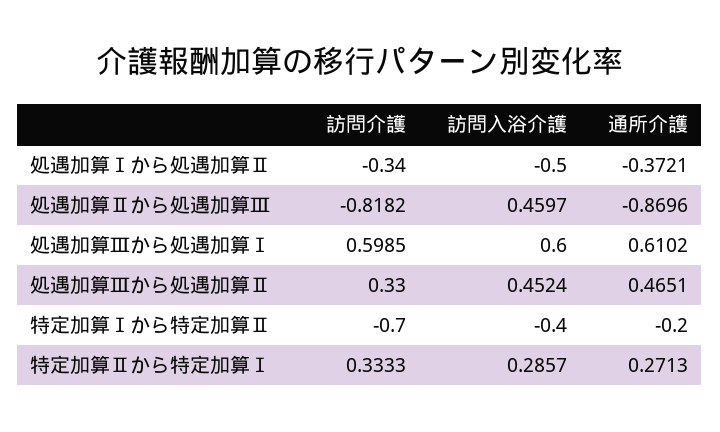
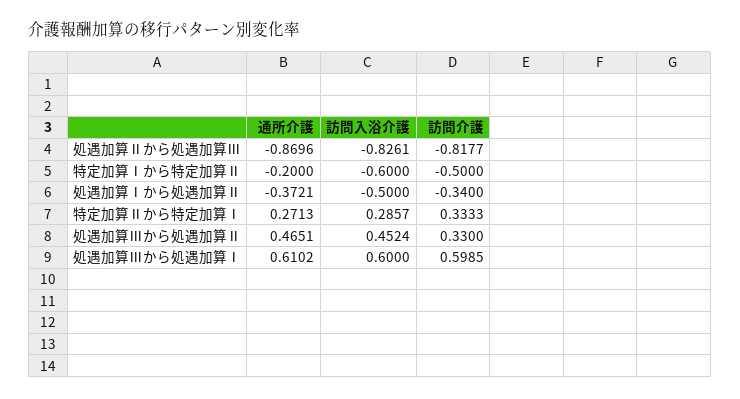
  {
    "訪問介護": {
      "処遇加算Ⅰから処遇加算Ⅱ": -0.34,
-     "処遇加算Ⅱから処遇加算Ⅲ": -0.8182,
+     "処遇加算Ⅱから処遇加算Ⅲ": -0.8177,
      "処遇加算Ⅲから処遇加算Ⅰ": 0.5985,
      "処遇加算Ⅲから処遇加算Ⅱ": 0.33,
-     "特定加算Ⅰから特定加算Ⅱ": -0.7,
+     "特定加算Ⅰから特定加算Ⅱ": -0.5,
      "特定加算Ⅱから特定加算Ⅰ": 0.3333
    },
    "訪問入浴介護": {
      "処遇加算Ⅰから処遇加算Ⅱ": -0.5,
-     "処遇加算Ⅱから処遇加算Ⅲ": 0.4597,
+     "処遇加算Ⅱから処遇加算Ⅲ": -0.8261,
      "処遇加算Ⅲから処遇加算Ⅰ": 0.6,
      "処遇加算Ⅲから処遇加算Ⅱ": 0.4524,
-     "特定加算Ⅰから特定加算Ⅱ": -0.4,
+     "特定加算Ⅰから特定加算Ⅱ": -0.6,
      "特定加算Ⅱから特定加算Ⅰ": 0.2857
    },
    "通所介護": {
      "処遇加算Ⅰから処遇加算Ⅱ": -0.3721,
      "処遇加算Ⅱから処遇加算Ⅲ": -0.8696,
      "処遇加算Ⅲから処遇加算Ⅰ": 0.6102,
      "処遇加算Ⅲから処遇加算Ⅱ": 0.4651,
      "特定加算Ⅰから特定加算Ⅱ": -0.2,
      "特定加算Ⅱから特定加算Ⅰ": 0.2713
    }
  }

